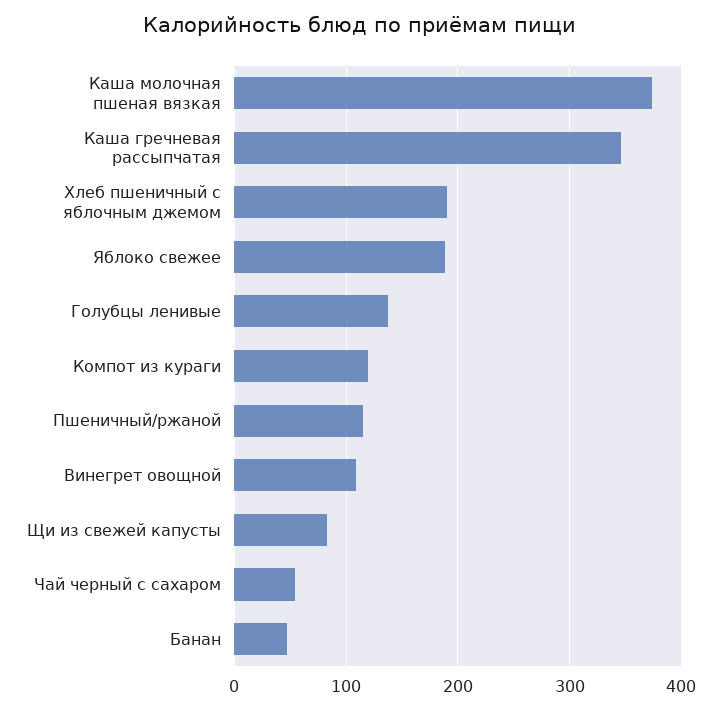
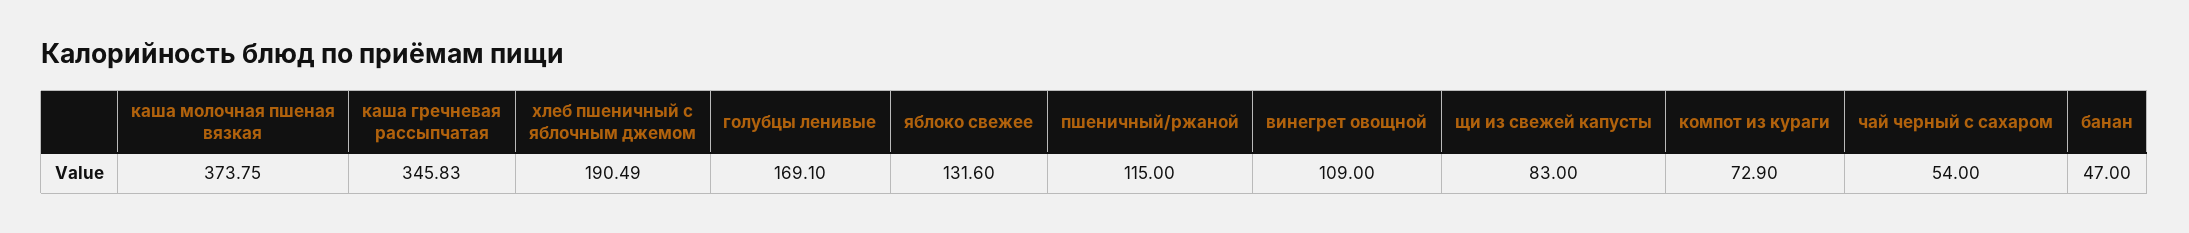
  {
    "Каша молочная пшеная вязкая": 373.75,
    "Каша гречневая рассыпчатая": 345.83,
    "Хлеб пшеничный с яблочным джемом": 190.49,
-   "Яблоко свежее": 190,
+   "Яблоко свежее": 131.6,
-   "Голубцы ленивые": 140,
+   "Голубцы ленивые": 169.1,
-   "Компот из кураги": 120,
+   "Компот из кураги": 72.9,
    "Пшеничный/ржаной": 115,
    "Винегрет овощной": 109,
    "Щи из свежей капусты": 83,
    "Чай черный с сахаром": 54,
    "Банан": 47
  }

